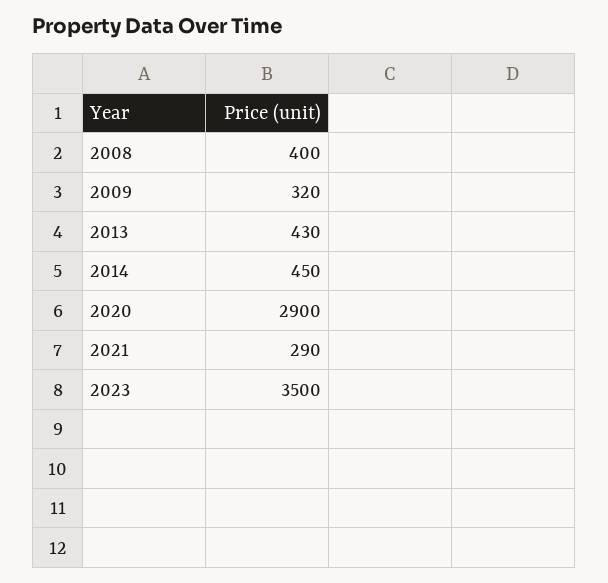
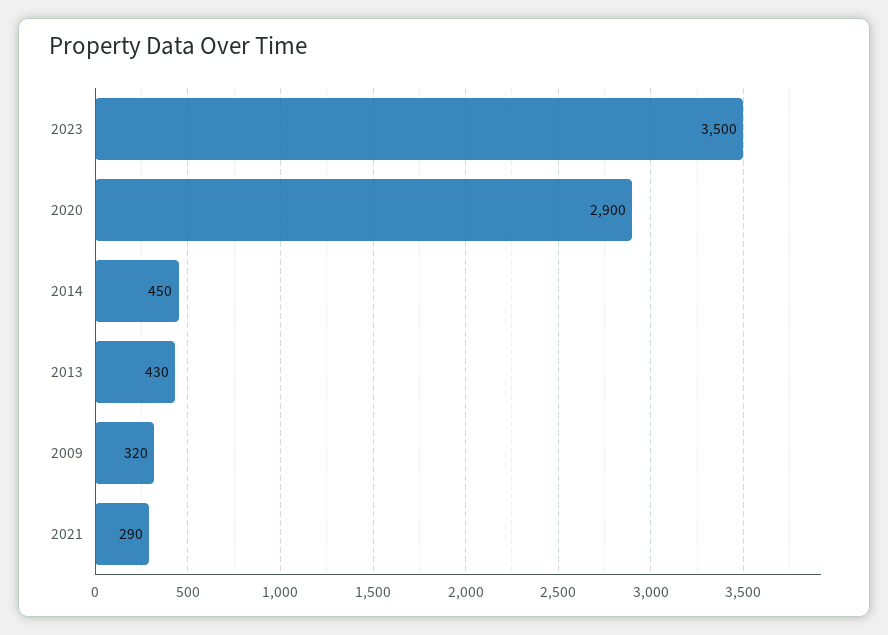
  {
-   "2008": 400,
    "2009": 320,
    "2013": 430,
    "2014": 450,
    "2020": 2900,
    "2021": 290,
    "2023": 3500
  }

